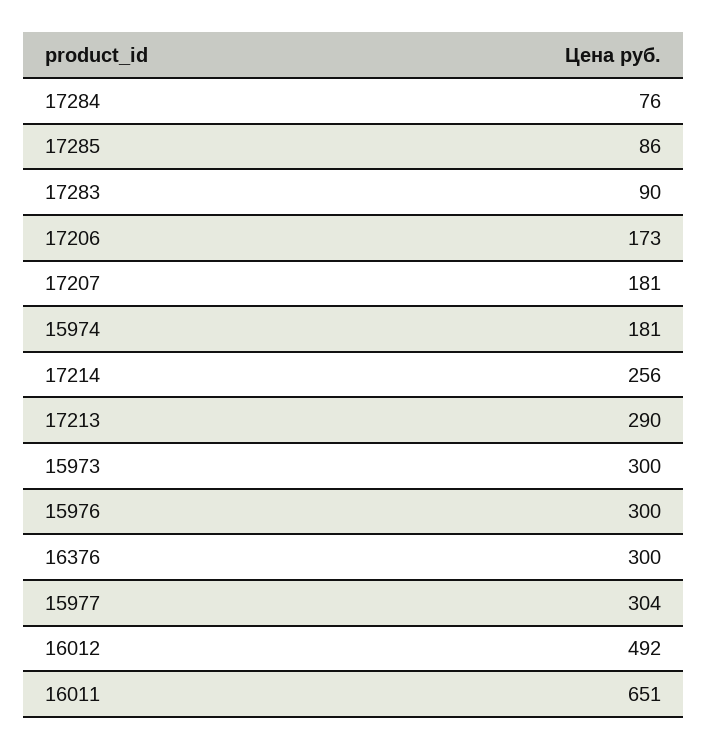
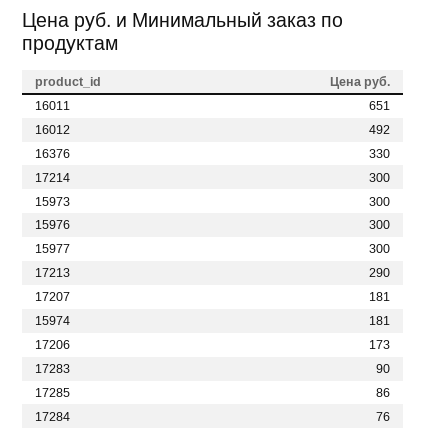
  {
    "17284": 76,
    "17285": 86,
    "17283": 90,
    "17206": 173,
    "17207": 181,
    "15974": 181,
-   "17214": 256,
+   "17214": 300,
    "17213": 290,
    "15973": 300,
    "15976": 300,
-   "16376": 300,
+   "16376": 330,
-   "15977": 304,
+   "15977": 300,
    "16012": 492,
    "16011": 651
  }

